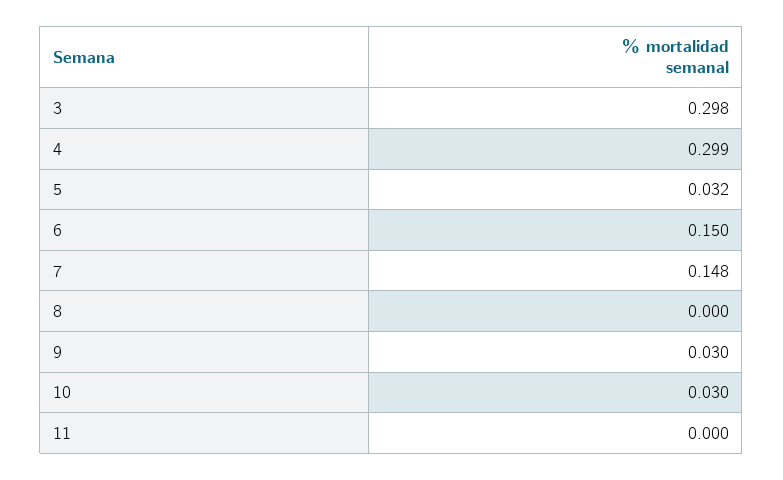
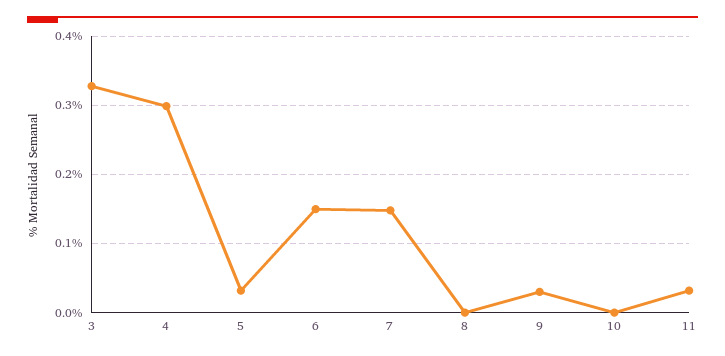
  {
-   "3": 0.298,
+   "3": 0.33,
    "4": 0.299,
    "5": 0.032,
    "6": 0.15,
    "7": 0.148,
    "8": 0,
    "9": 0.03,
-   "10": 0.03,
+   "10": 0,
-   "11": 0
+   "11": 0.03
  }

